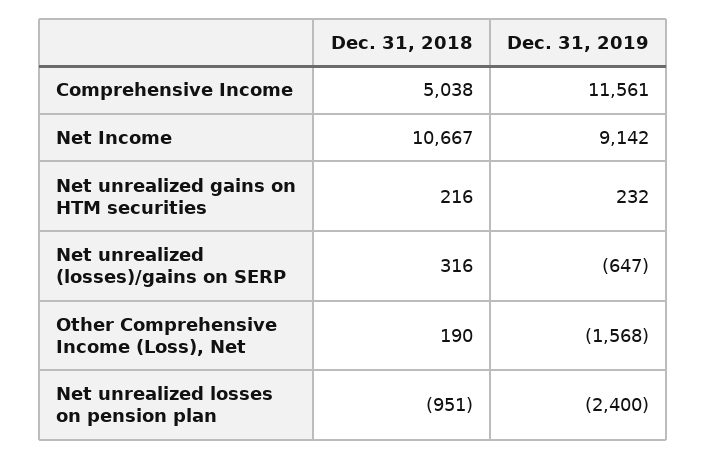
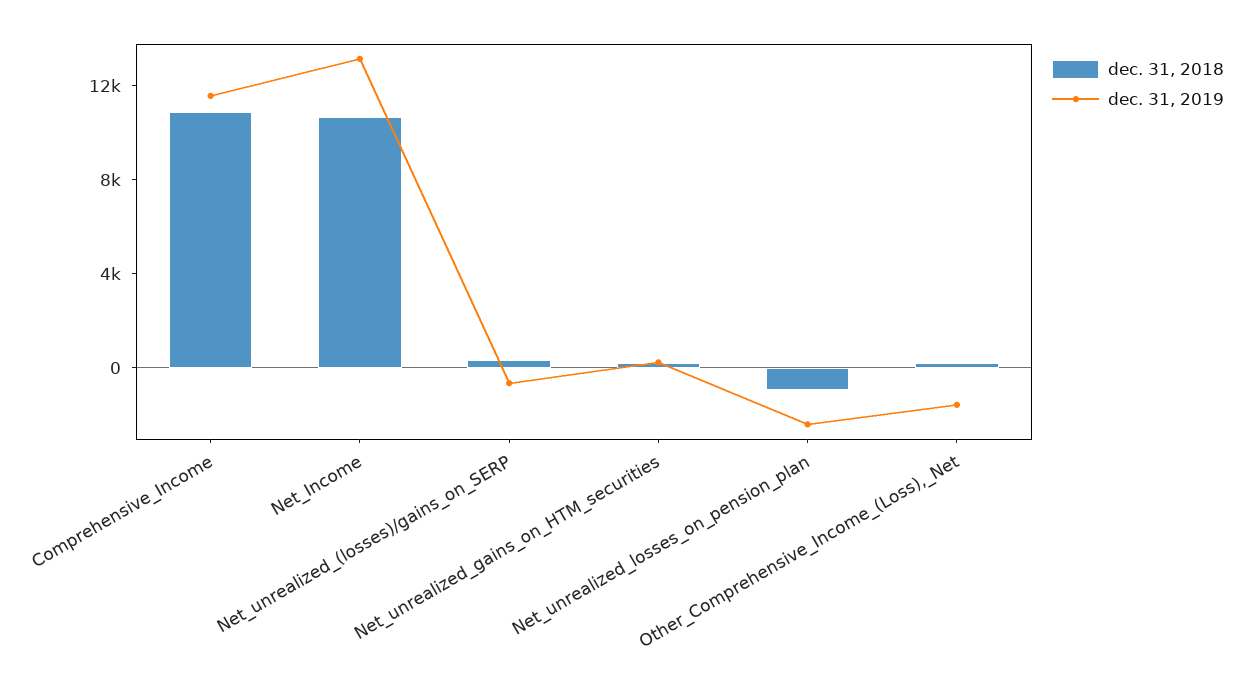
  {
    "Dec. 31, 2018": {
-     "Comprehensive Income": 5038,
+     "Comprehensive Income": 11000,
      "Net Income": 10667,
      "Net unrealized gains on HTM securities": 216,
      "Net unrealized (losses)/gains on SERP": 316,
      "Other Comprehensive Income (Loss), Net": 190,
      "Net unrealized losses on pension plan": -951
    },
    "Dec. 31, 2019": {
      "Comprehensive Income": 11561,
-     "Net Income": 9142,
+     "Net Income": 13000,
      "Net unrealized gains on HTM securities": 232,
      "Net unrealized (losses)/gains on SERP": -647,
      "Other Comprehensive Income (Loss), Net": -1568,
      "Net unrealized losses on pension plan": -2400
    }
  }

